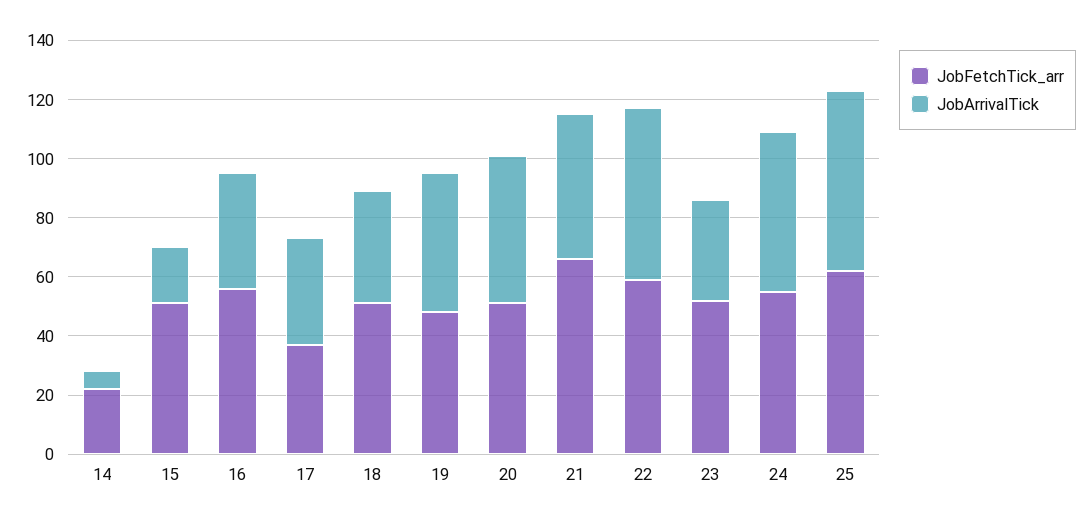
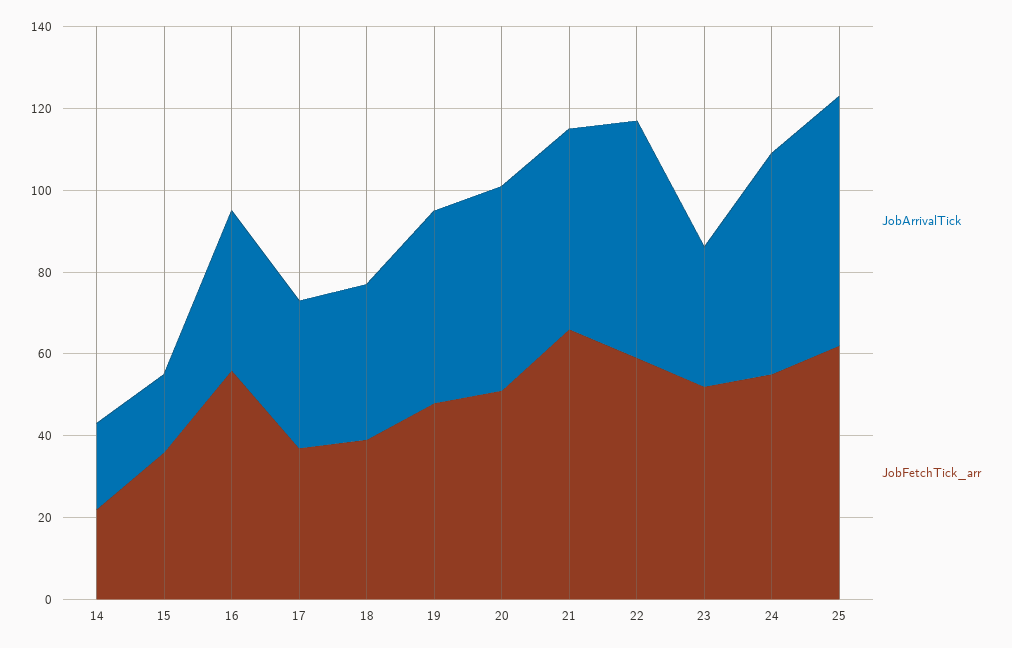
  {
    "JobFetchTick_arr": {
      "14": 20,
-     "15": 50,
+     "15": 35,
      "16": 55,
      "17": 35,
-     "18": 50,
+     "18": 40,
      "19": 50,
      "20": 50,
      "21": 65,
      "22": 60,
      "23": 50,
      "24": 55,
      "25": 60
    },
    "JobArrivalTick": {
-     "14": 5,
+     "14": 20,
      "15": 20,
      "16": 40,
      "17": 35,
      "18": 40,
      "19": 45,
      "20": 50,
      "21": 50,
      "22": 60,
      "23": 35,
      "24": 55,
      "25": 60
    }
  }

